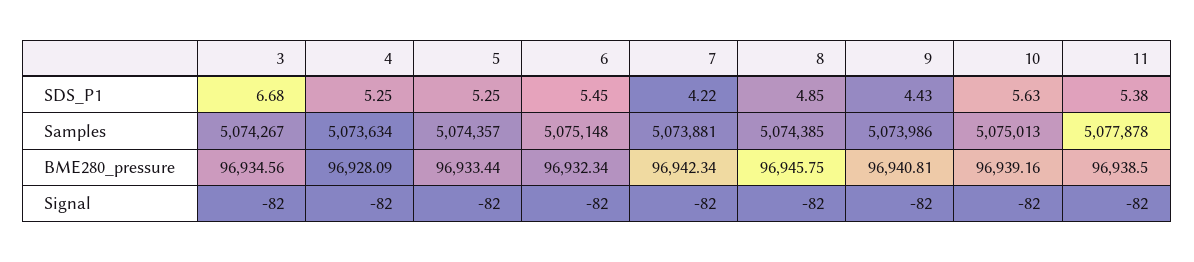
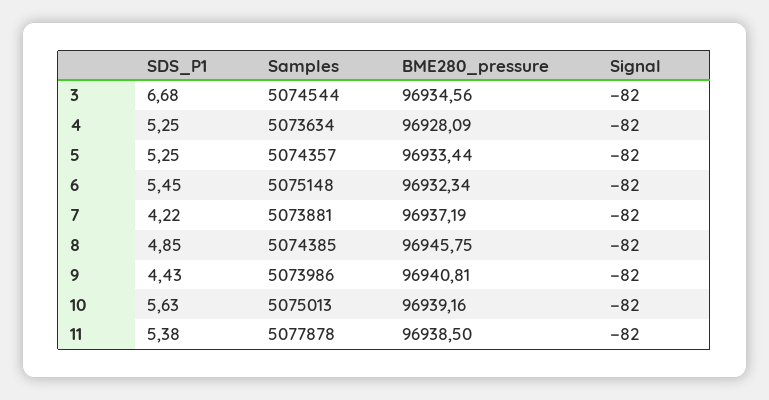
  {
    "3": {
      "SDS_P1": 6.68,
-     "Samples": 5074267,
+     "Samples": 5074544,
      "BME280_pressure": 96934.56,
      "Signal": -82
    },
    "4": {
      "SDS_P1": 5.25,
      "Samples": 5073634,
      "BME280_pressure": 96928.09,
      "Signal": -82
    },
    "5": {
      "SDS_P1": 5.25,
      "Samples": 5074357,
      "BME280_pressure": 96933.44,
      "Signal": -82
    },
    "6": {
      "SDS_P1": 5.45,
      "Samples": 5075148,
      "BME280_pressure": 96932.34,
      "Signal": -82
    },
    "7": {
      "SDS_P1": 4.22,
      "Samples": 5073881,
-     "BME280_pressure": 96942.34,
+     "BME280_pressure": 96937.19,
      "Signal": -82
    },
    "8": {
      "SDS_P1": 4.85,
      "Samples": 5074385,
      "BME280_pressure": 96945.75,
      "Signal": -82
    },
    "9": {
      "SDS_P1": 4.43,
      "Samples": 5073986,
      "BME280_pressure": 96940.81,
      "Signal": -82
    },
    "10": {
      "SDS_P1": 5.63,
      "Samples": 5075013,
      "BME280_pressure": 96939.16,
      "Signal": -82
    },
    "11": {
      "SDS_P1": 5.38,
      "Samples": 5077878,
      "BME280_pressure": 96938.5,
      "Signal": -82
    }
  }

